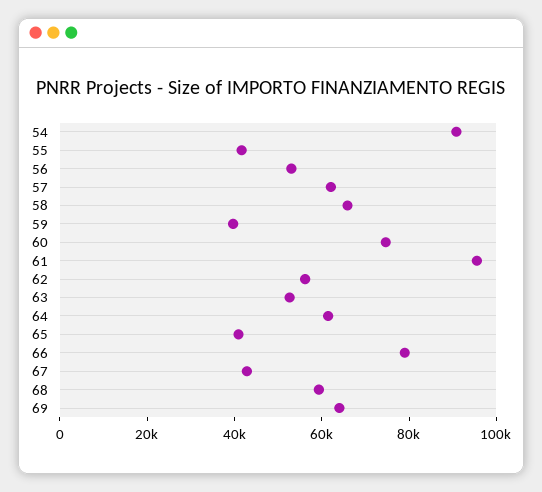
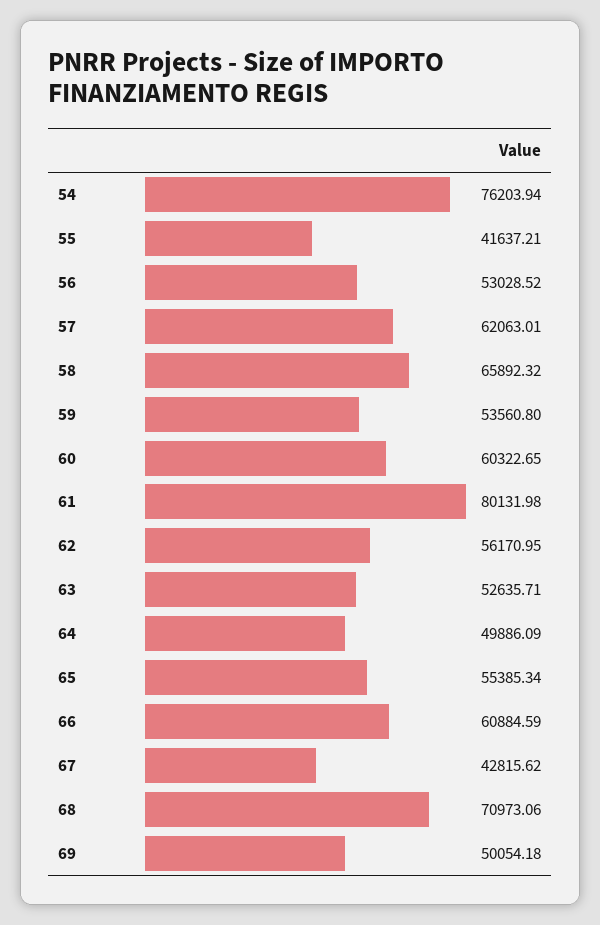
  {
-   "54": 90000,
+   "54": 76203.94,
    "55": 41637.21,
    "56": 53028.52,
    "57": 62063.01,
    "58": 65892.32,
-   "59": 40000,
+   "59": 53560.8,
-   "60": 75000,
+   "60": 60322.65,
-   "61": 95000,
+   "61": 80131.98,
    "62": 56170.95,
    "63": 52635.71,
-   "64": 60000,
+   "64": 49886.09,
-   "65": 40000,
+   "65": 55385.34,
-   "66": 80000,
+   "66": 60884.59,
    "67": 42815.62,
-   "68": 60000,
+   "68": 70973.06,
-   "69": 65000
+   "69": 50054.18
  }

